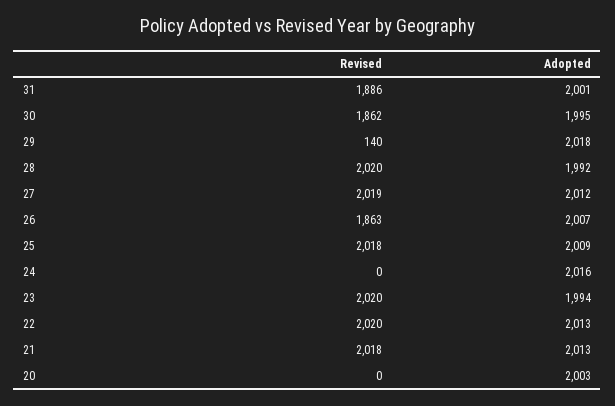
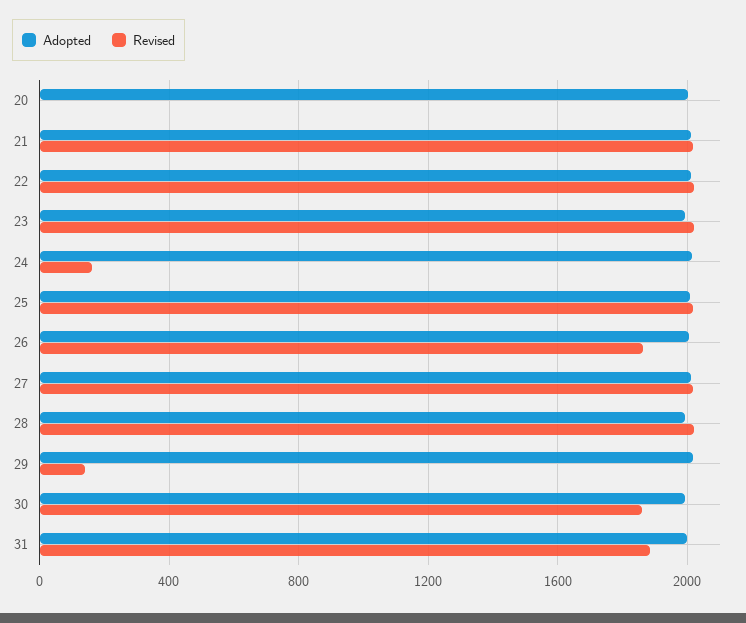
  {
    "Revised": {
      "31": 1886,
      "30": 1862,
      "29": 140,
      "28": 2020,
      "27": 2019,
      "26": 1863,
      "25": 2018,
-     "24": 0,
+     "24": 150,
      "23": 2020,
      "22": 2020,
      "21": 2018,
      "20": 0
    },
    "Adopted": {
      "31": 2001,
      "30": 1995,
      "29": 2018,
      "28": 1992,
      "27": 2012,
      "26": 2007,
      "25": 2009,
      "24": 2016,
      "23": 1994,
      "22": 2013,
      "21": 2013,
      "20": 2003
    }
  }

